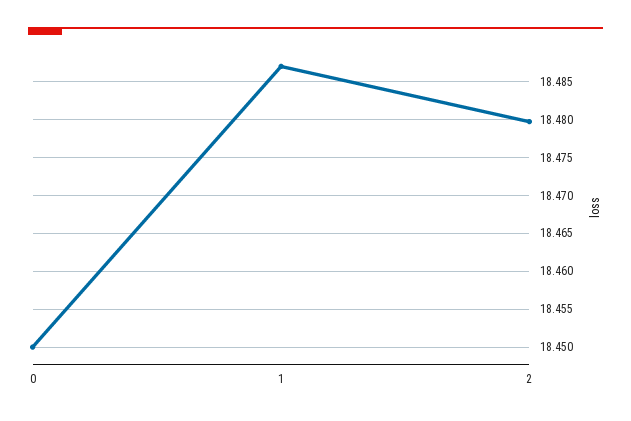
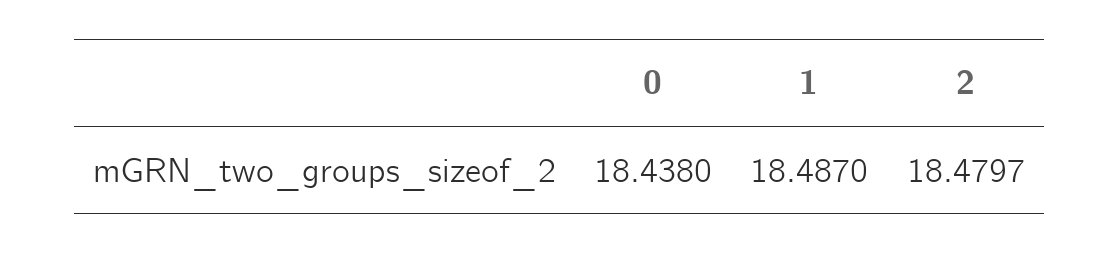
  {
-   "0": 18.45,
+   "0": 18.438,
    "1": 18.487,
    "2": 18.4797
  }

